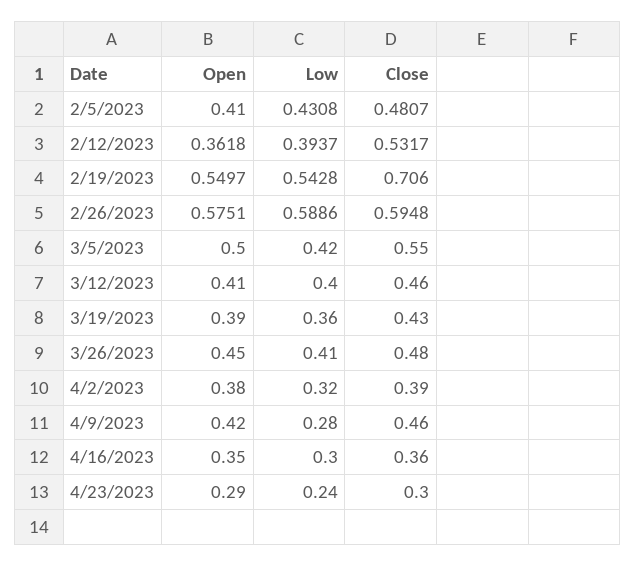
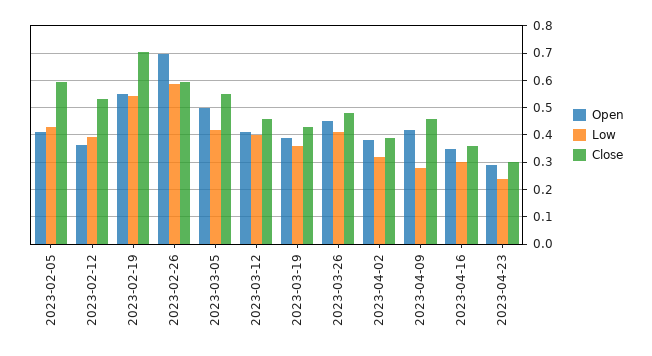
  {
    "Open": {
      "2/5/2023": 0.41,
      "2/12/2023": 0.3618,
      "2/19/2023": 0.5497,
-     "2/26/2023": 0.5751,
+     "2/26/2023": 0.7,
      "3/5/2023": 0.5,
      "3/12/2023": 0.41,
      "3/19/2023": 0.39,
      "3/26/2023": 0.45,
      "4/2/2023": 0.38,
      "4/9/2023": 0.42,
      "4/16/2023": 0.35,
      "4/23/2023": 0.29
    },
    "Low": {
      "2/5/2023": 0.4308,
      "2/12/2023": 0.3937,
      "2/19/2023": 0.5428,
      "2/26/2023": 0.5886,
      "3/5/2023": 0.42,
      "3/12/2023": 0.4,
      "3/19/2023": 0.36,
      "3/26/2023": 0.41,
      "4/2/2023": 0.32,
      "4/9/2023": 0.28,
      "4/16/2023": 0.3,
      "4/23/2023": 0.24
    },
    "Close": {
-     "2/5/2023": 0.4807,
+     "2/5/2023": 0.6,
      "2/12/2023": 0.5317,
      "2/19/2023": 0.706,
      "2/26/2023": 0.5948,
      "3/5/2023": 0.55,
      "3/12/2023": 0.46,
      "3/19/2023": 0.43,
      "3/26/2023": 0.48,
      "4/2/2023": 0.39,
      "4/9/2023": 0.46,
      "4/16/2023": 0.36,
      "4/23/2023": 0.3
    }
  }

